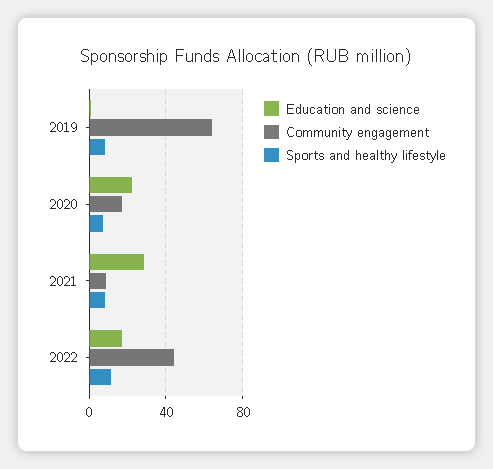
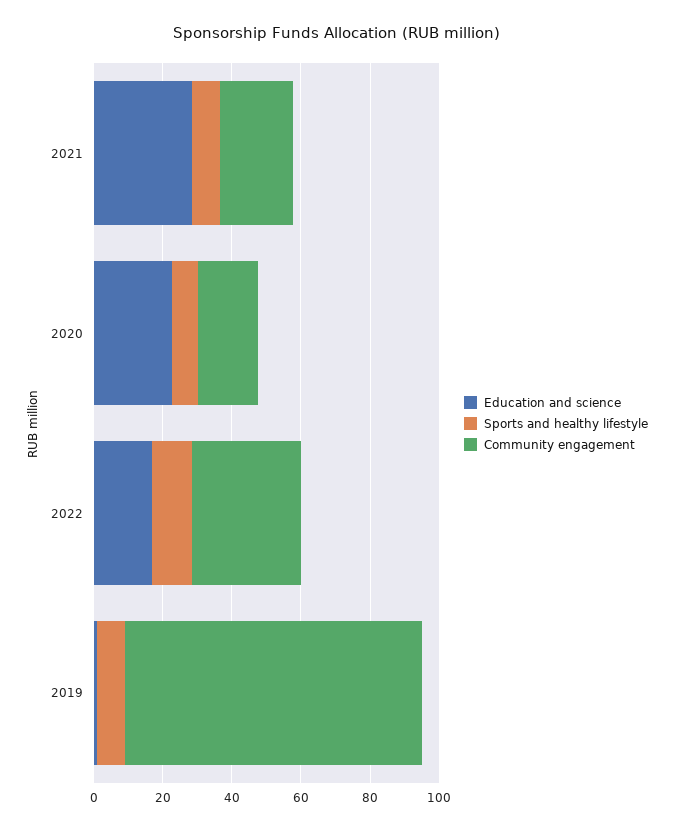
  {
    "Education and science": {
      "2019": 0,
      "2020": 25,
      "2021": 30,
      "2022": 15
    },
    "Community engagement": {
-     "2019": 65,
+     "2019": 85,
      "2020": 15,
-     "2021": 10,
+     "2021": 20,
-     "2022": 45
+     "2022": 30
    },
    "Sports and healthy lifestyle": {
      "2019": 10,
      "2020": 10,
      "2021": 10,
      "2022": 10
    }
  }

